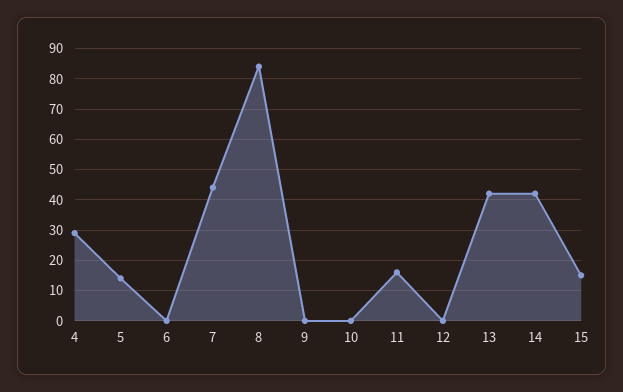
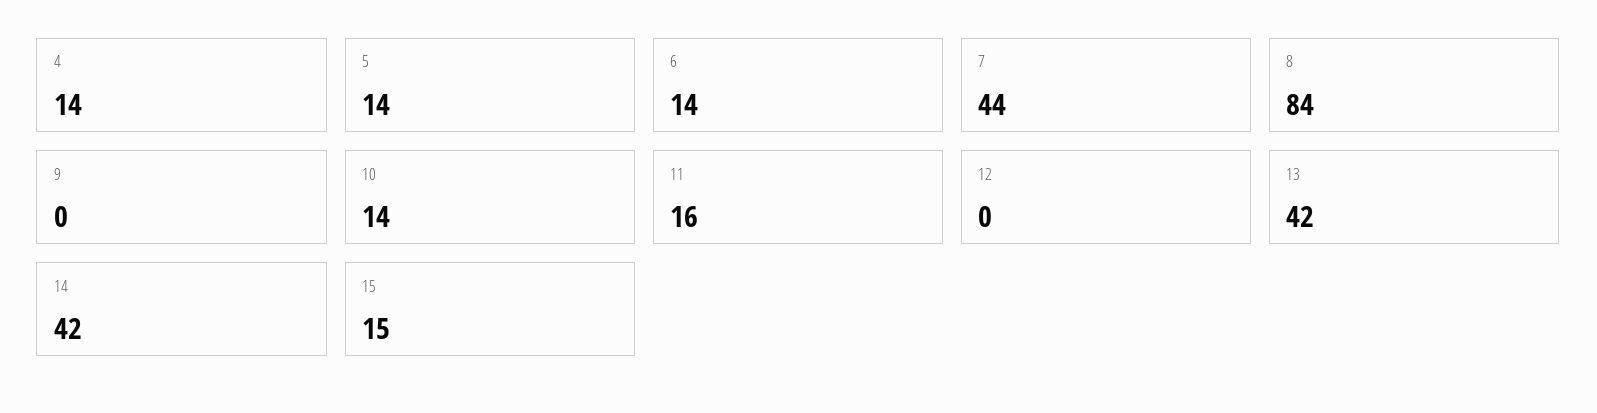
  {
-   "4": 30,
+   "4": 14,
    "5": 14,
-   "6": 0,
+   "6": 14,
    "7": 44,
    "8": 84,
    "9": 0,
-   "10": 0,
+   "10": 14,
    "11": 16,
    "12": 0,
    "13": 42,
    "14": 42,
    "15": 15
  }

